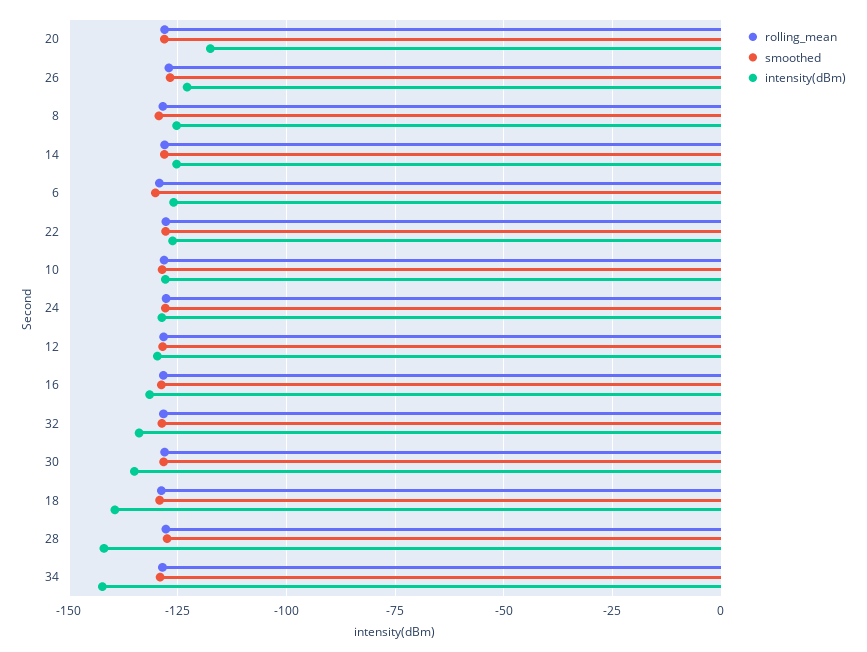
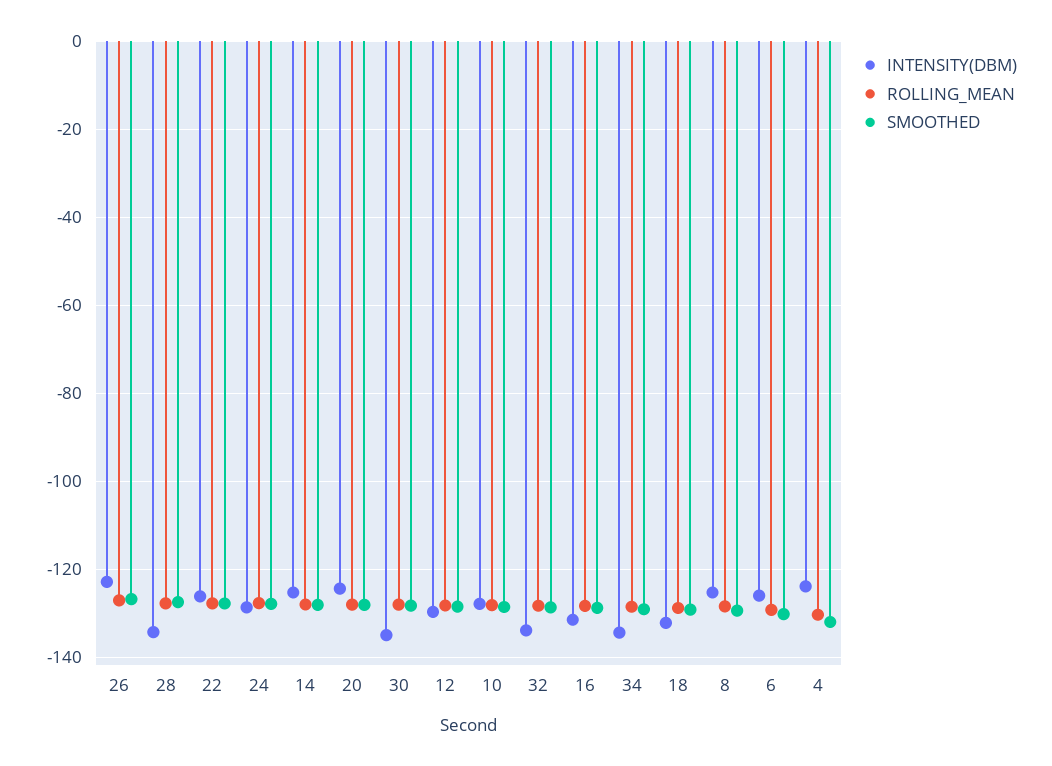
  {
    "rolling_mean": {
      "20": -128,
      "26": -128,
      "8": -128,
      "14": -128,
      "6": -130,
      "22": -128,
      "10": -128,
      "24": -128,
      "12": -128,
      "16": -128,
      "32": -128,
      "30": -128,
      "18": -128,
      "28": -128,
-     "34": -128
+     "34": -128,
+     "4": -130
    },
    "smoothed": {
      "20": -128,
      "26": -126,
      "8": -130,
      "14": -128,
      "6": -130,
      "22": -128,
      "10": -128,
      "24": -128,
      "12": -128,
      "16": -128,
      "32": -128,
      "30": -128,
      "18": -130,
      "28": -128,
-     "34": -130
+     "34": -130,
+     "4": -132
    },
    "intensity(dBm)": {
-     "20": -117.5,
+     "20": -124,
      "26": -122,
      "8": -126,
      "14": -126,
      "6": -126,
      "22": -126,
      "10": -128,
      "24": -128,
      "12": -130,
      "16": -132,
      "32": -134,
      "30": -136,
-     "18": -140,
+     "18": -132,
-     "28": -142.5,
+     "28": -134,
-     "34": -142.5
+     "34": -134,
+     "4": -124
    }
  }

